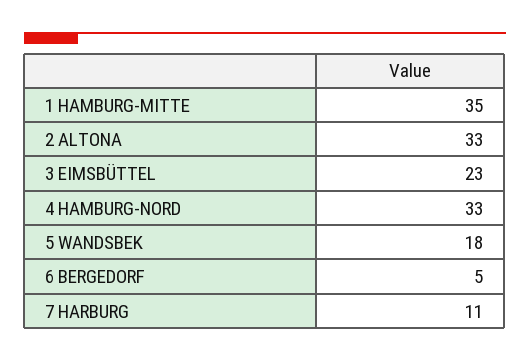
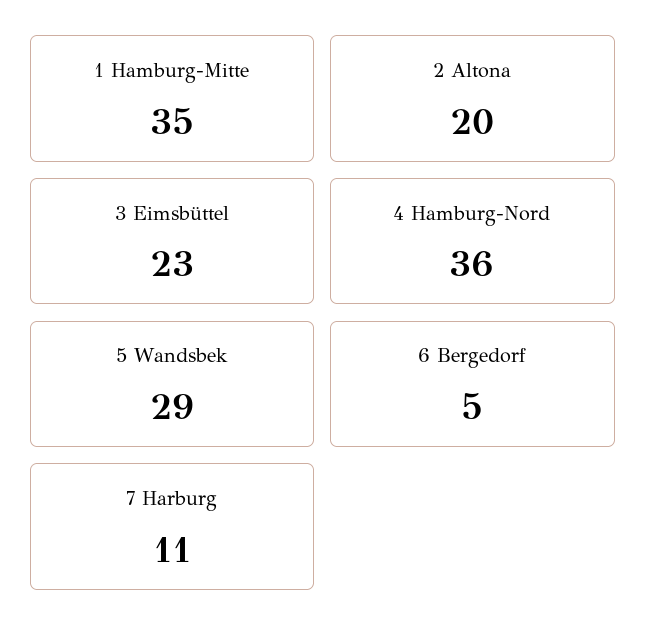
  {
    "1 HAMBURG-MITTE": 35,
-   "2 ALTONA": 33,
+   "2 ALTONA": 20,
    "3 EIMSBÜTTEL": 23,
-   "4 HAMBURG-NORD": 33,
+   "4 HAMBURG-NORD": 36,
-   "5 WANDSBEK": 18,
+   "5 WANDSBEK": 29,
    "6 BERGEDORF": 5,
    "7 HARBURG": 11
  }

